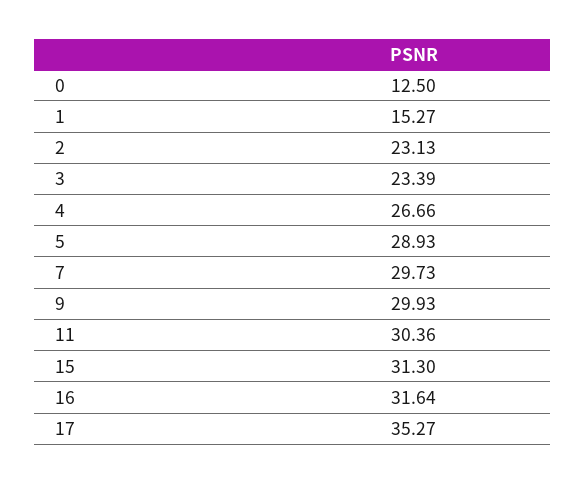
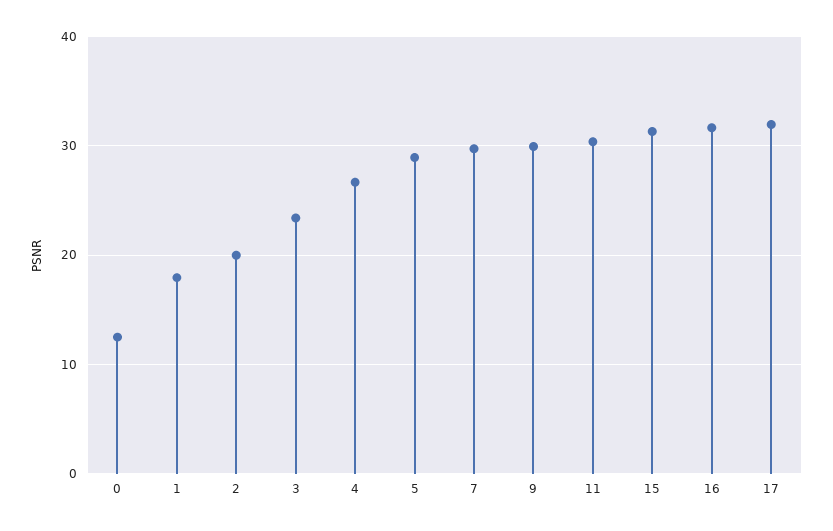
  {
    "0": 12.5,
-   "1": 15.27,
+   "1": 18,
-   "2": 23.13,
+   "2": 20,
    "3": 23.39,
    "4": 26.66,
    "5": 28.93,
    "7": 29.73,
    "9": 29.93,
    "11": 30.36,
    "15": 31.3,
    "16": 31.64,
-   "17": 35.27
+   "17": 32
  }

